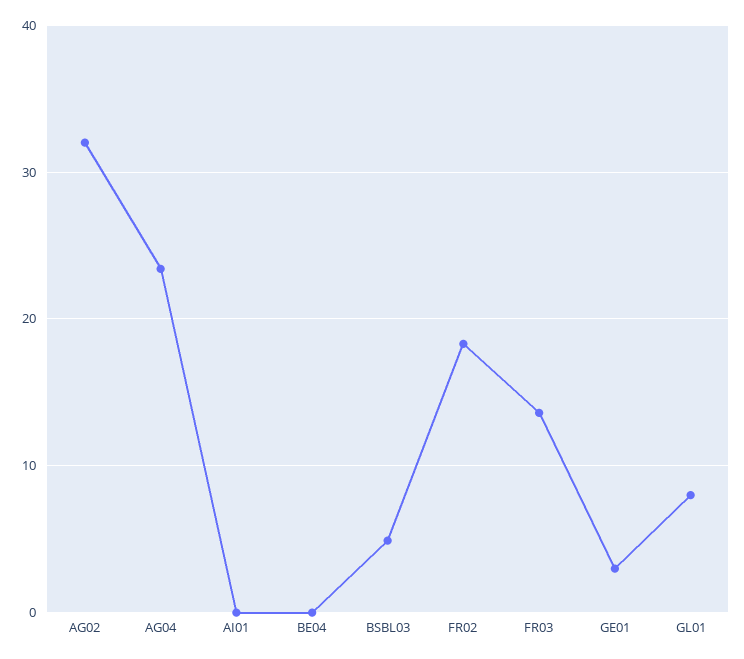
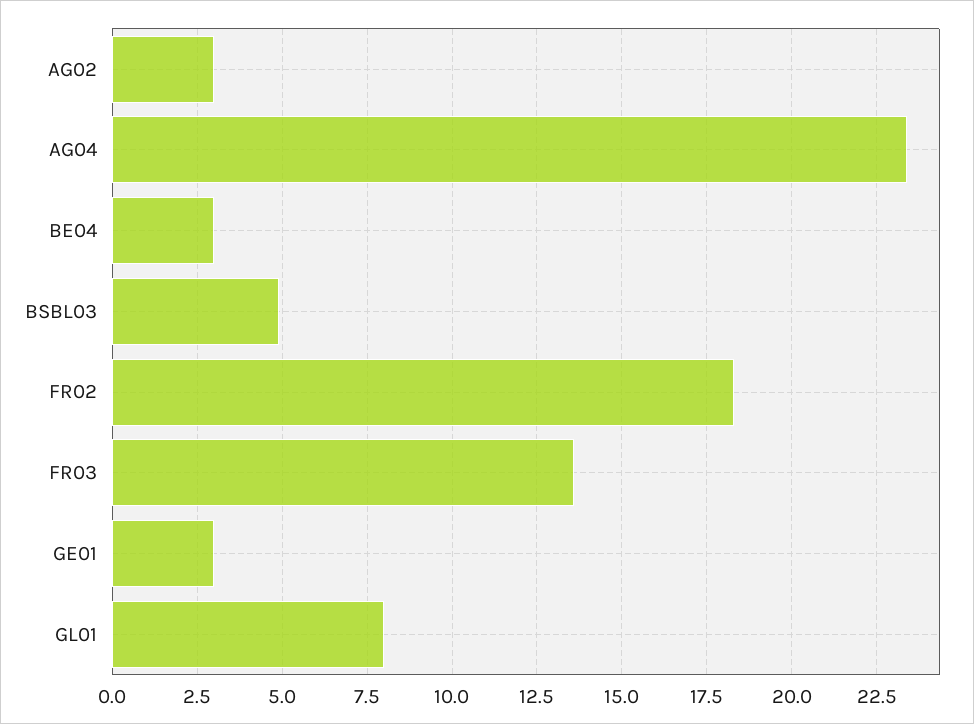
  {
-   "AG02": 32,
+   "AG02": 3,
    "AG04": 23.5,
-   "AI01": 0,
-   "BE04": 0,
+   "BE04": 3,
    "BSBL03": 5,
    "FR02": 18.5,
    "FR03": 13.5,
    "GE01": 3,
    "GL01": 8
  }

